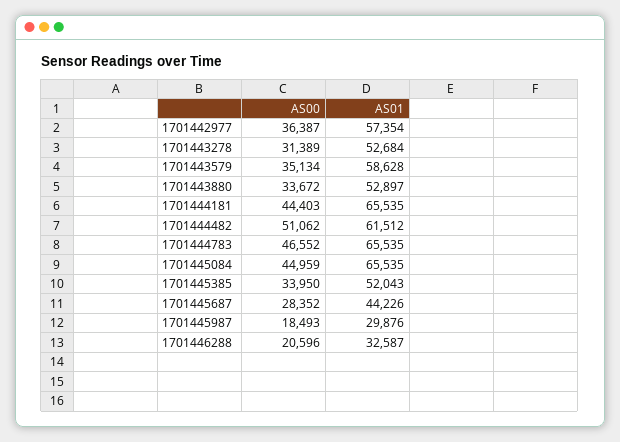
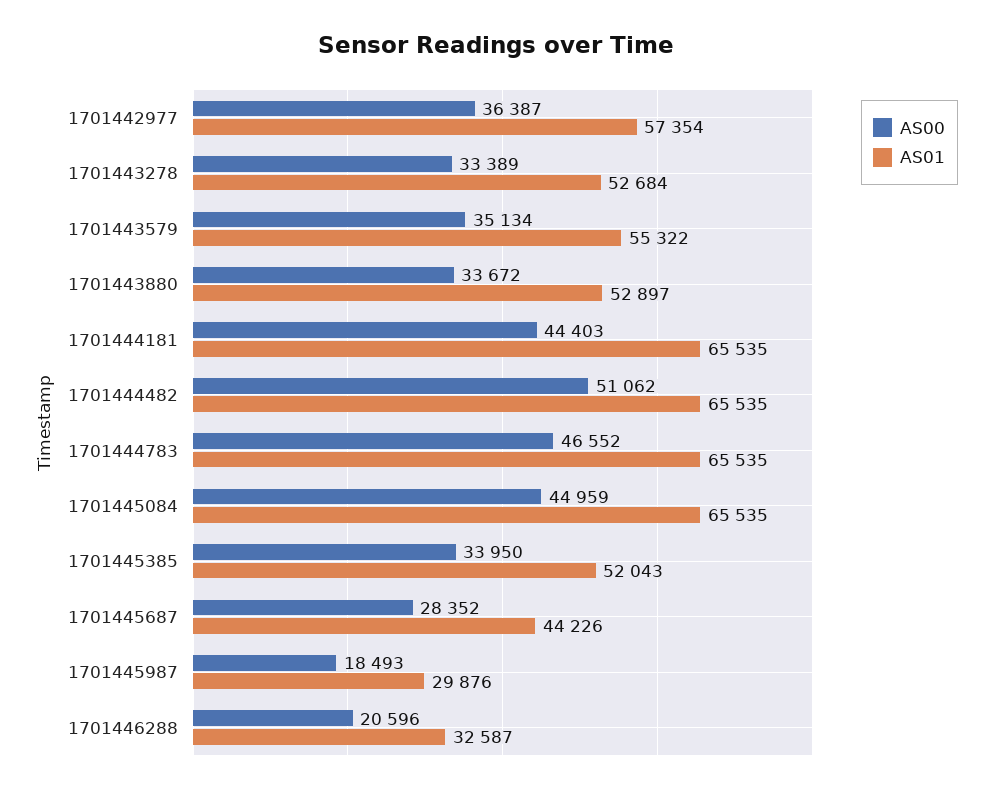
  {
    "AS00": {
      "1701442977": 36387,
-     "1701443278": 31389,
+     "1701443278": 33389,
      "1701443579": 35134,
      "1701443880": 33672,
      "1701444181": 44403,
      "1701444482": 51062,
      "1701444783": 46552,
      "1701445084": 44959,
      "1701445385": 33950,
      "1701445687": 28352,
      "1701445987": 18493,
      "1701446288": 20596
    },
    "AS01": {
      "1701442977": 57354,
      "1701443278": 52684,
-     "1701443579": 58628,
+     "1701443579": 55322,
      "1701443880": 52897,
      "1701444181": 65535,
-     "1701444482": 61512,
+     "1701444482": 65535,
      "1701444783": 65535,
      "1701445084": 65535,
      "1701445385": 52043,
      "1701445687": 44226,
      "1701445987": 29876,
      "1701446288": 32587
    }
  }

